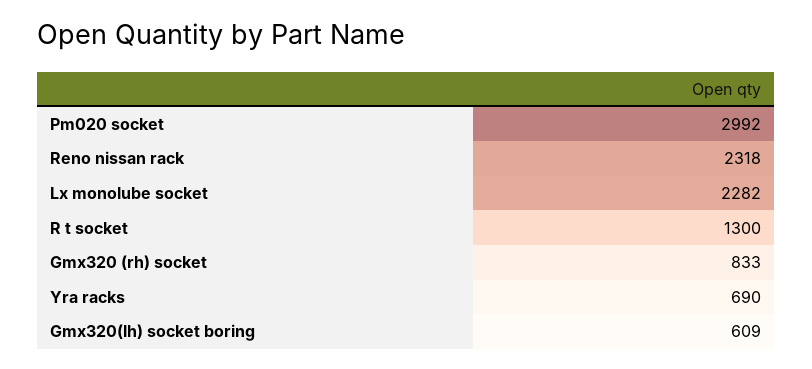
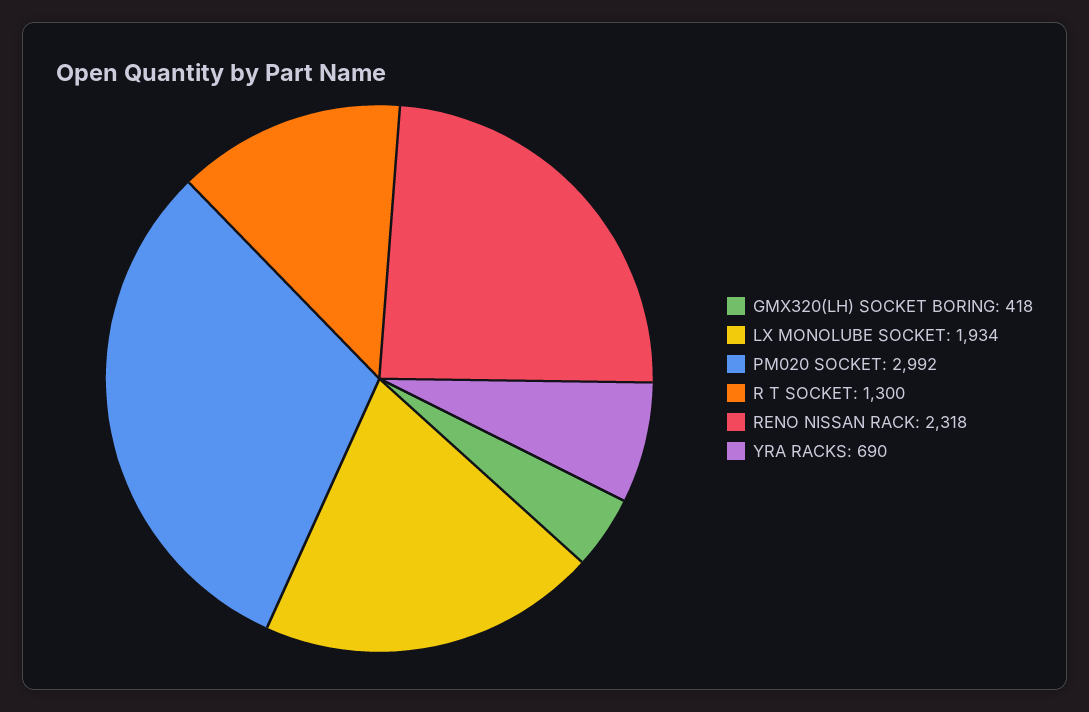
  {
    "Pm020 socket": 2992,
    "Reno nissan rack": 2318,
-   "Lx monolube socket": 2282,
+   "Lx monolube socket": 1934,
    "R t socket": 1300,
-   "Gmx320 (rh) socket": 833,
    "Yra racks": 690,
-   "Gmx320(lh) socket boring": 609
+   "Gmx320(lh) socket boring": 418
  }

